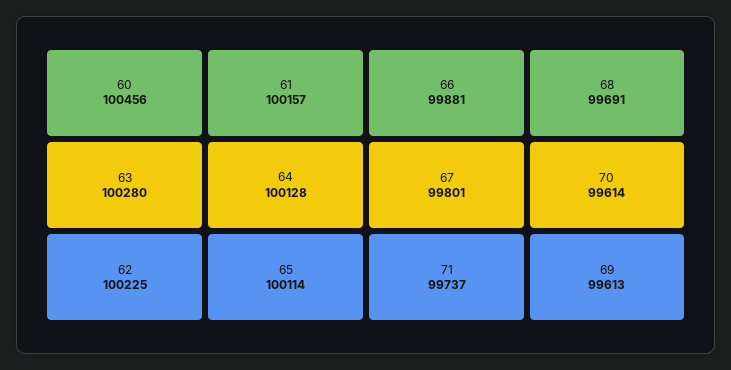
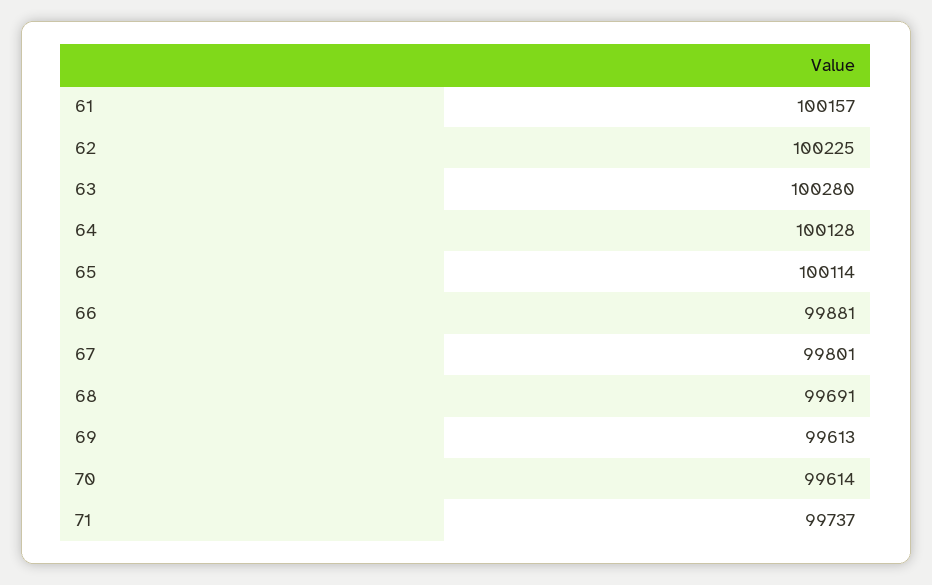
  {
-   "60": 100456,
    "63": 100280,
    "62": 100225,
    "61": 100157,
    "64": 100128,
    "65": 100114,
    "66": 99881,
    "67": 99801,
    "71": 99737,
    "68": 99691,
    "70": 99614,
    "69": 99613
  }

